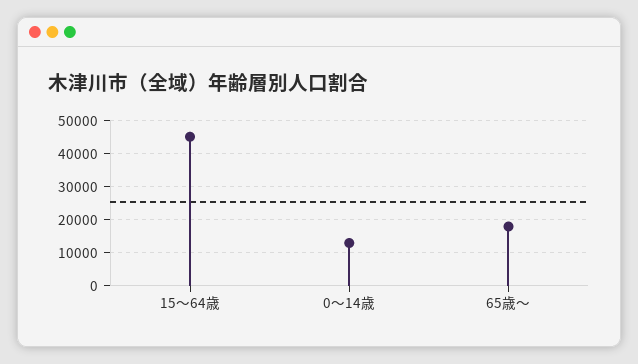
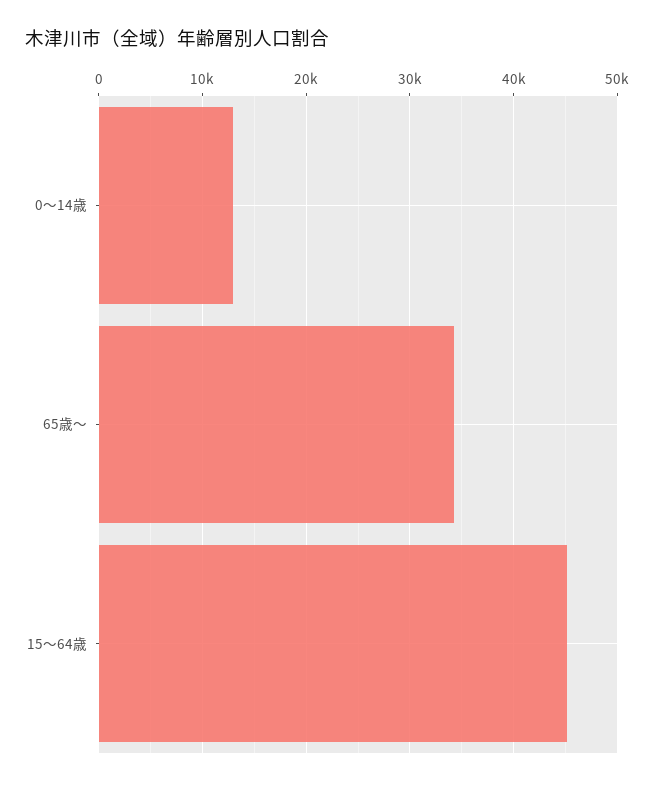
  {
    "15～64歳": 45000,
    "0～14歳": 13000,
-   "65歳～": 18000
+   "65歳～": 34000
  }

